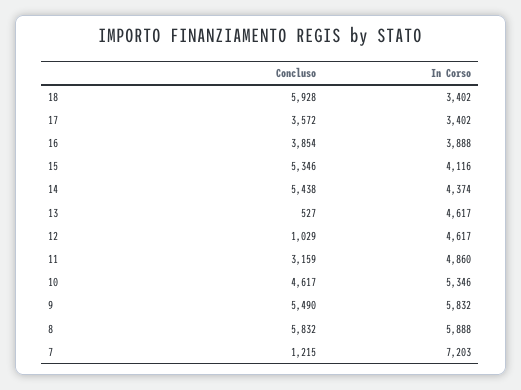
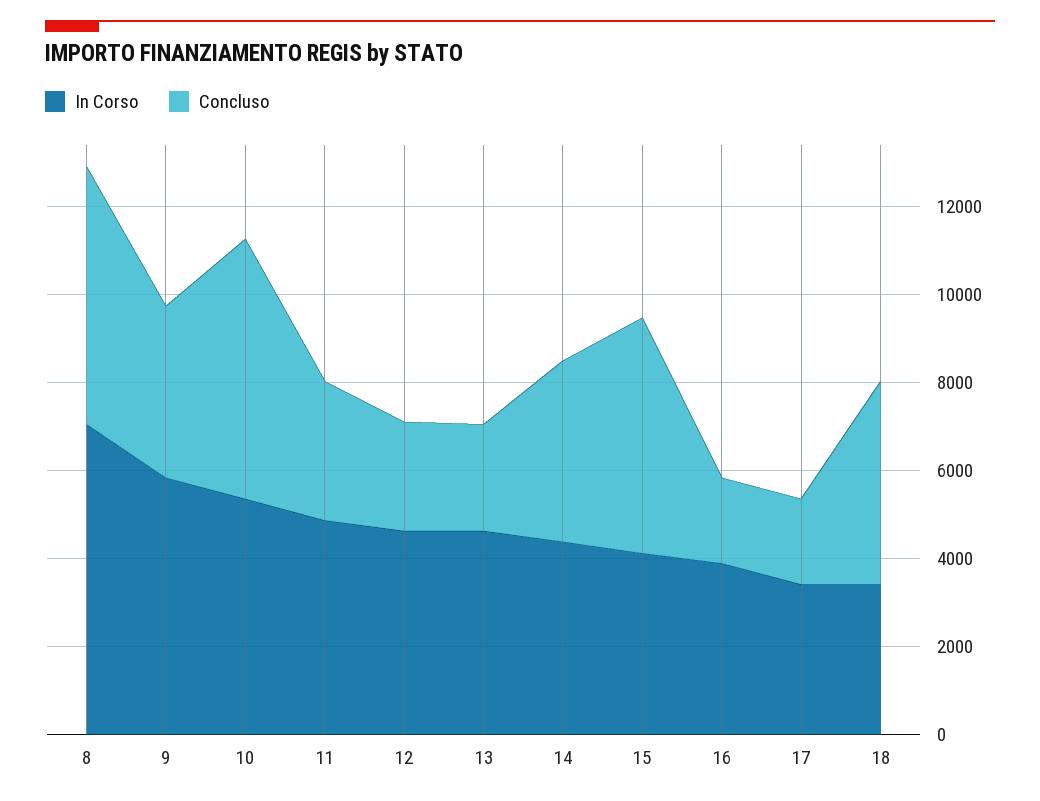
  {
    "Concluso": {
-     "18": 5928,
+     "18": 4500,
-     "17": 3572,
+     "17": 2000,
-     "16": 3854,
+     "16": 2000,
      "15": 5346,
-     "14": 5438,
+     "14": 4000,
-     "13": 527,
+     "13": 2500,
-     "12": 1029,
+     "12": 2500,
      "11": 3159,
-     "10": 4617,
+     "10": 6000,
-     "9": 5490,
+     "9": 4000,
-     "8": 5832,
+     "8": 5832
-     "7": 1215
    },
    "In Corso": {
      "18": 3402,
      "17": 3402,
      "16": 3888,
      "15": 4116,
      "14": 4374,
      "13": 4617,
      "12": 4617,
      "11": 4860,
      "10": 5346,
      "9": 5832,
-     "8": 5888,
+     "8": 7000
-     "7": 7203
    }
  }

